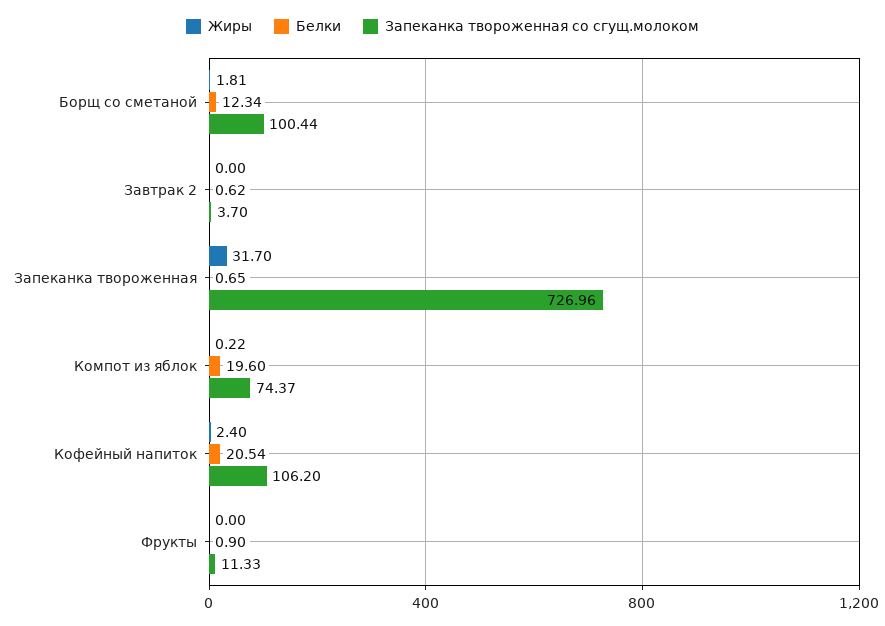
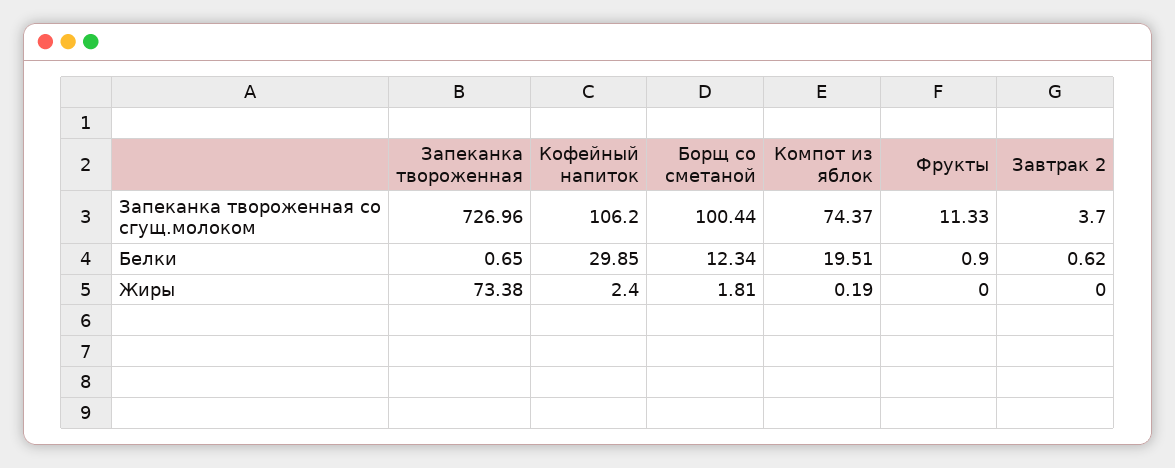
  {
    "Жиры": {
      "Борщ со сметаной": 1.81,
      "Завтрак 2": 0,
-     "Запеканка твороженная": 31.7,
+     "Запеканка твороженная": 73.38,
-     "Компот из яблок": 0.22,
+     "Компот из яблок": 0.19,
      "Кофейный напиток": 2.4,
      "Фрукты": 0
    },
    "Белки": {
      "Борщ со сметаной": 12.34,
      "Завтрак 2": 0.62,
      "Запеканка твороженная": 0.65,
-     "Компот из яблок": 19.6,
+     "Компот из яблок": 19.51,
-     "Кофейный напиток": 20.54,
+     "Кофейный напиток": 29.85,
      "Фрукты": 0.9
    },
    "Запеканка твороженная со сгущ.молоком": {
      "Борщ со сметаной": 100.44,
      "Завтрак 2": 3.7,
      "Запеканка твороженная": 726.96,
      "Компот из яблок": 74.37,
      "Кофейный напиток": 106.2,
      "Фрукты": 11.33
    }
  }

